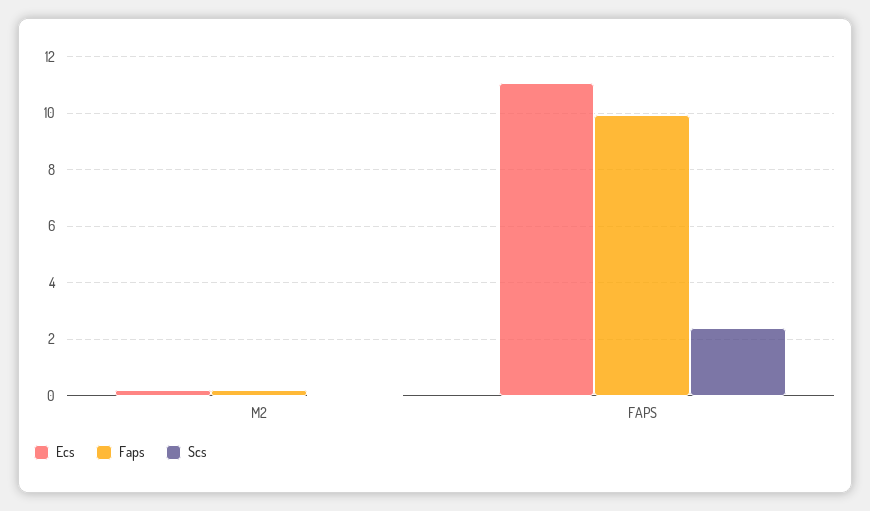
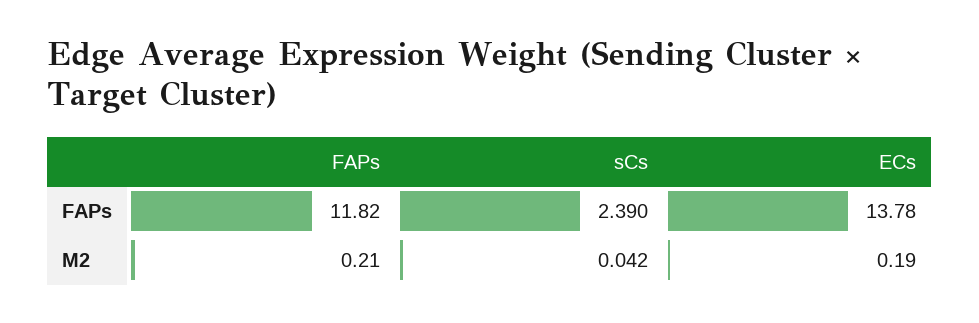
  {
    "Ecs": {
      "M2": 0.19,
-     "FAPS": 11
+     "FAPS": 13.78
    },
    "Faps": {
      "M2": 0.21,
-     "FAPS": 10
+     "FAPS": 11.82
    },
    "Scs": {
      "M2": 0.042,
      "FAPS": 2.39
    }
  }

